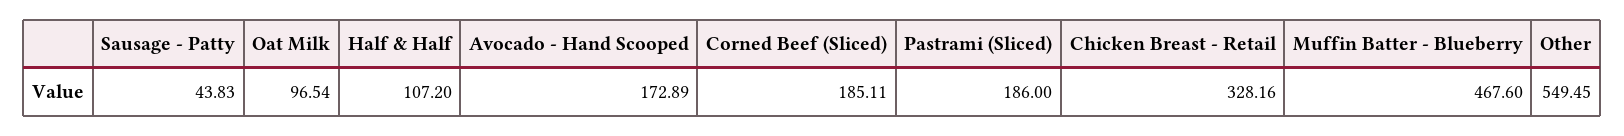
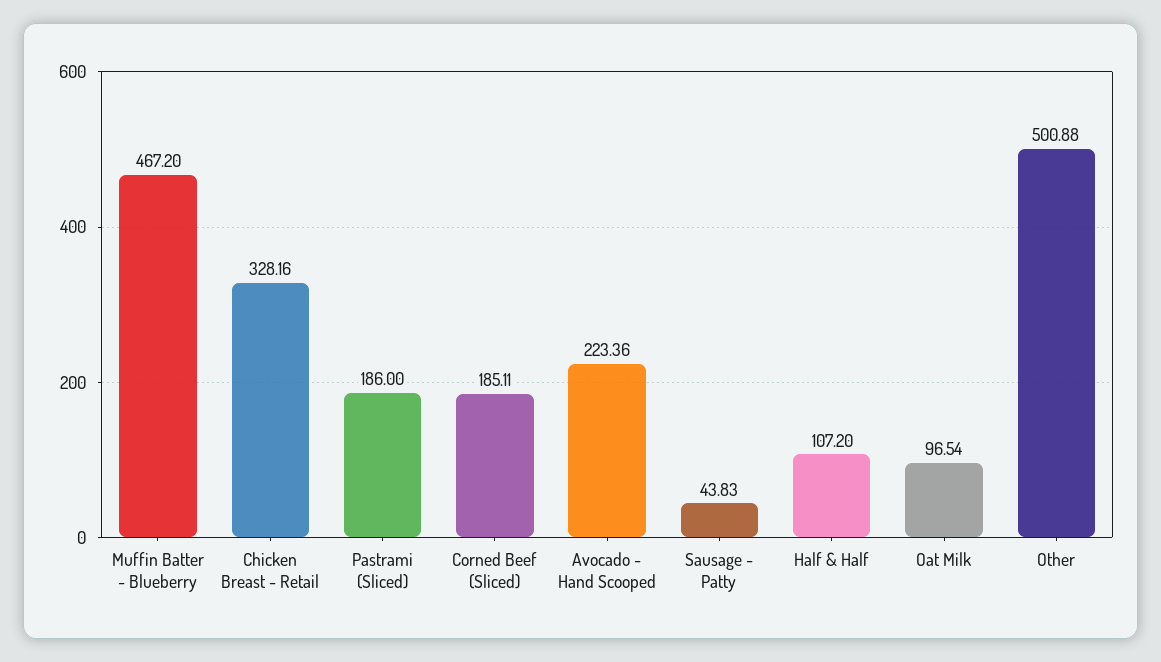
  {
    "Sausage - Patty": 43.83,
    "Oat Milk": 96.54,
    "Half & Half": 107.2,
-   "Avocado - Hand Scooped": 172.89,
+   "Avocado - Hand Scooped": 223.36,
    "Corned Beef (Sliced)": 185.11,
    "Pastrami (Sliced)": 186,
    "Chicken Breast - Retail": 328.16,
-   "Muffin Batter - Blueberry": 467.6,
+   "Muffin Batter - Blueberry": 467.2,
-   "Other": 549.45
+   "Other": 500.88
  }

